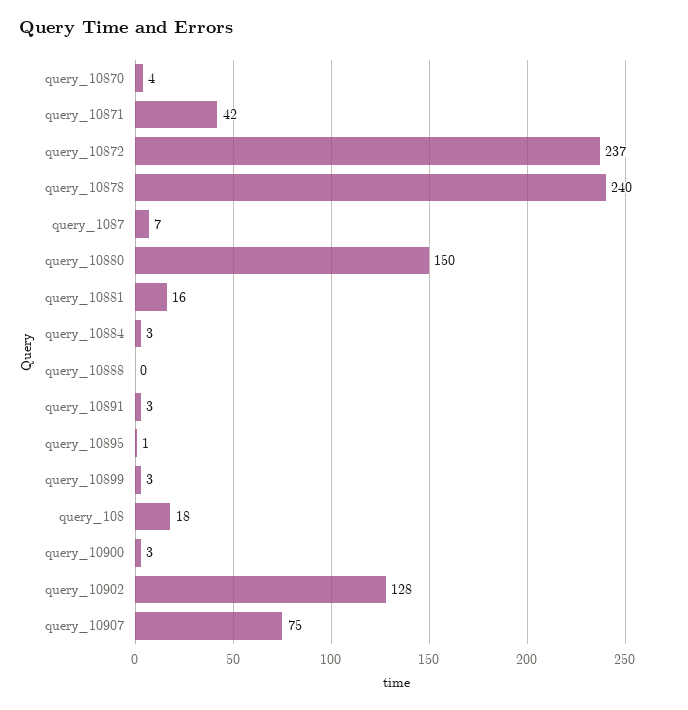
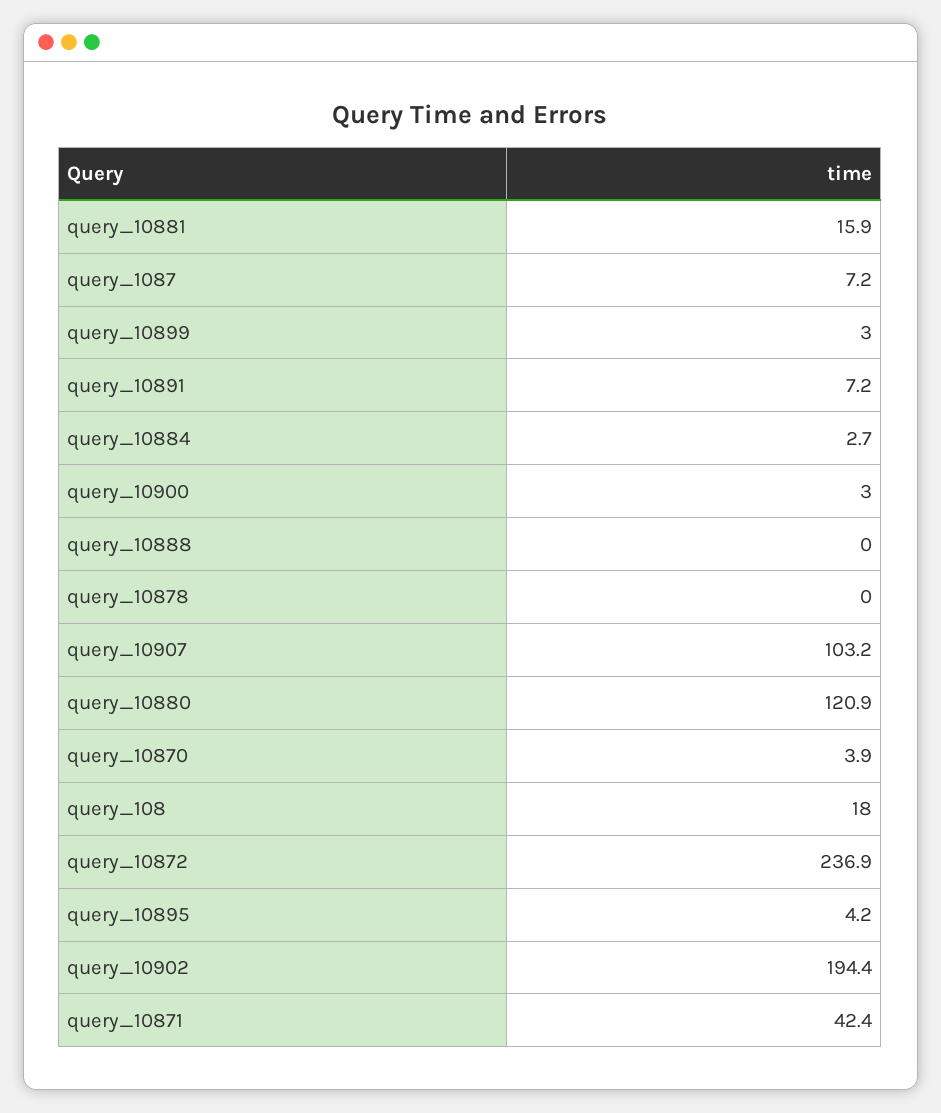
  {
    "query_10870": 3.9,
    "query_10871": 42.4,
    "query_10872": 236.9,
-   "query_10878": 240,
+   "query_10878": 0,
    "query_1087": 7.2,
-   "query_10880": 150,
+   "query_10880": 120.9,
    "query_10881": 15.9,
    "query_10884": 2.7,
    "query_10888": 0,
-   "query_10891": 3,
+   "query_10891": 7.2,
-   "query_10895": 1,
+   "query_10895": 4.2,
    "query_10899": 3,
    "query_108": 18,
    "query_10900": 3,
-   "query_10902": 128,
+   "query_10902": 194.4,
-   "query_10907": 75
+   "query_10907": 103.2
  }

